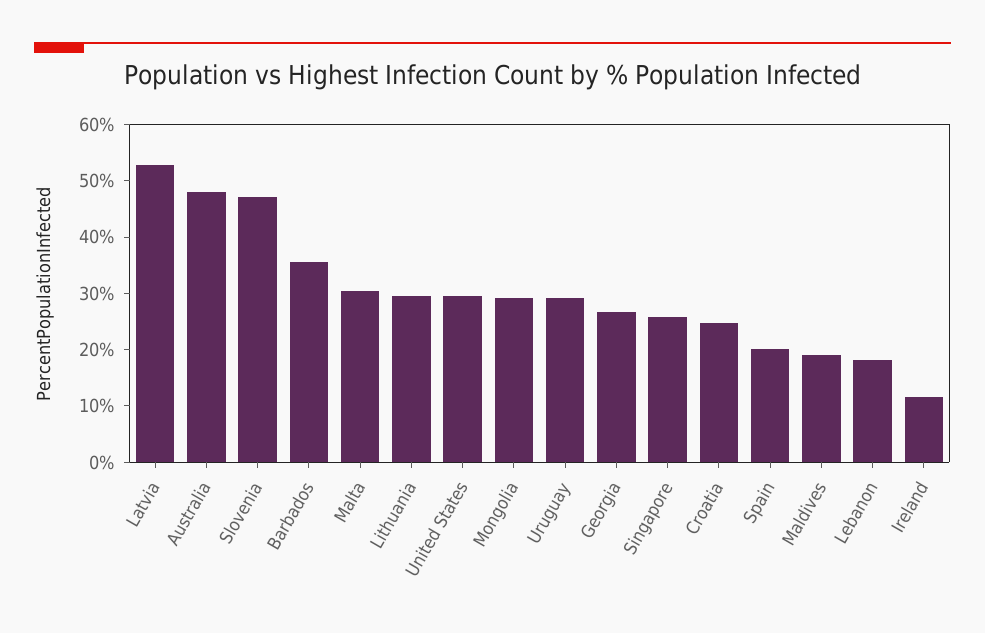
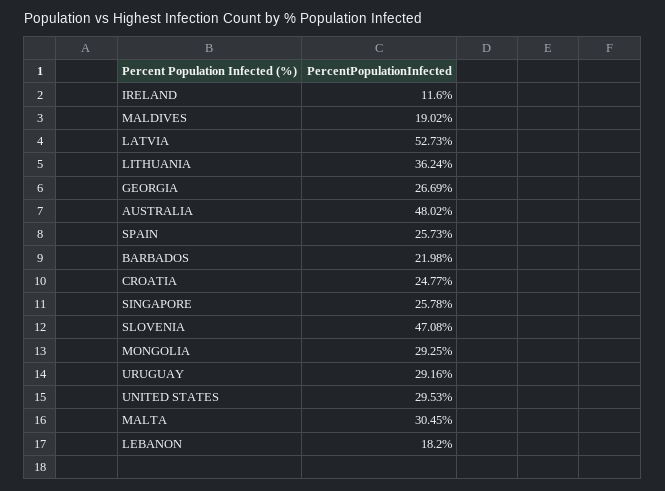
  {
    "Latvia": 52.73,
    "Australia": 48.02,
    "Slovenia": 47.08,
-   "Barbados": 36,
+   "Barbados": 21.98,
    "Malta": 30.45,
-   "Lithuania": 30,
+   "Lithuania": 36.24,
    "United States": 29.53,
    "Mongolia": 29.25,
    "Uruguay": 29.16,
    "Georgia": 26.69,
    "Singapore": 25.78,
    "Croatia": 24.77,
-   "Spain": 20,
+   "Spain": 25.73,
    "Maldives": 19.02,
    "Lebanon": 18.2,
    "Ireland": 11.6
  }

